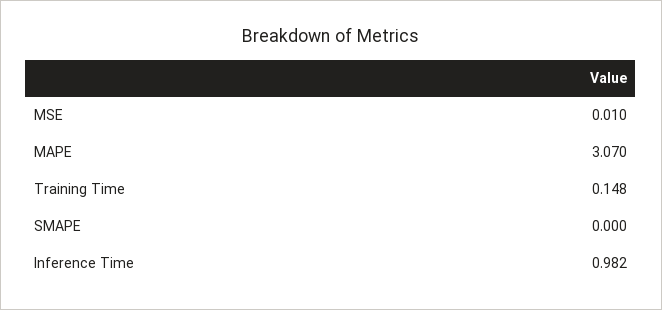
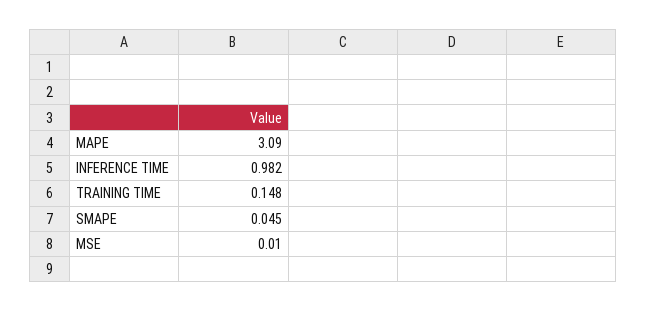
  {
    "MSE": 0.01,
-   "MAPE": 3.07,
+   "MAPE": 3.09,
    "Training Time": 0.148,
-   "SMAPE": 0,
+   "SMAPE": 0.045,
    "Inference Time": 0.982
  }

